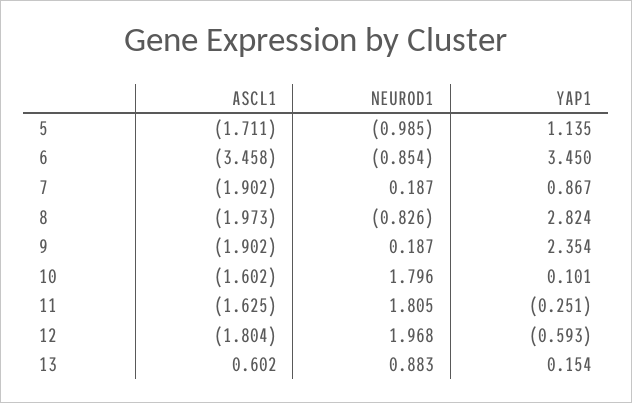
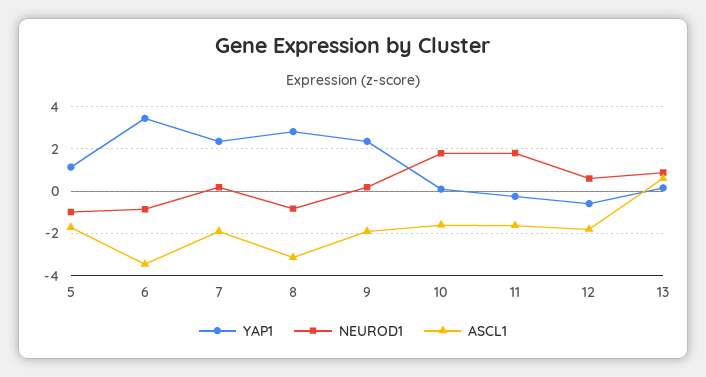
  {
    "ASCL1": {
      "5": -1.711,
      "6": -3.458,
      "7": -1.902,
-     "8": -1.973,
+     "8": -3,
      "9": -1.902,
      "10": -1.602,
      "11": -1.625,
      "12": -1.804,
      "13": 0.602
    },
    "NEUROD1": {
      "5": -0.985,
      "6": -0.854,
      "7": 0.187,
      "8": -0.826,
      "9": 0.187,
      "10": 1.796,
      "11": 1.805,
-     "12": 1.968,
+     "12": 0.5,
      "13": 0.883
    },
    "YAP1": {
      "5": 1.135,
      "6": 3.45,
-     "7": 0.867,
+     "7": 2.5,
      "8": 2.824,
      "9": 2.354,
      "10": 0.101,
      "11": -0.251,
      "12": -0.593,
      "13": 0.154
    }
  }

